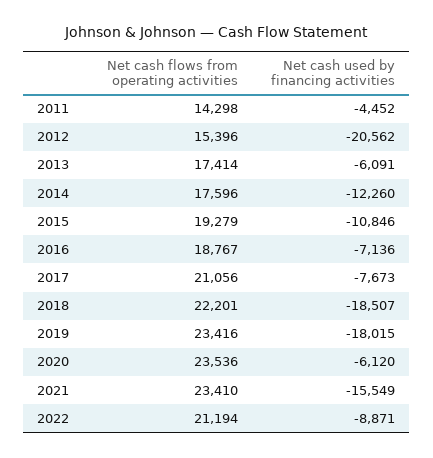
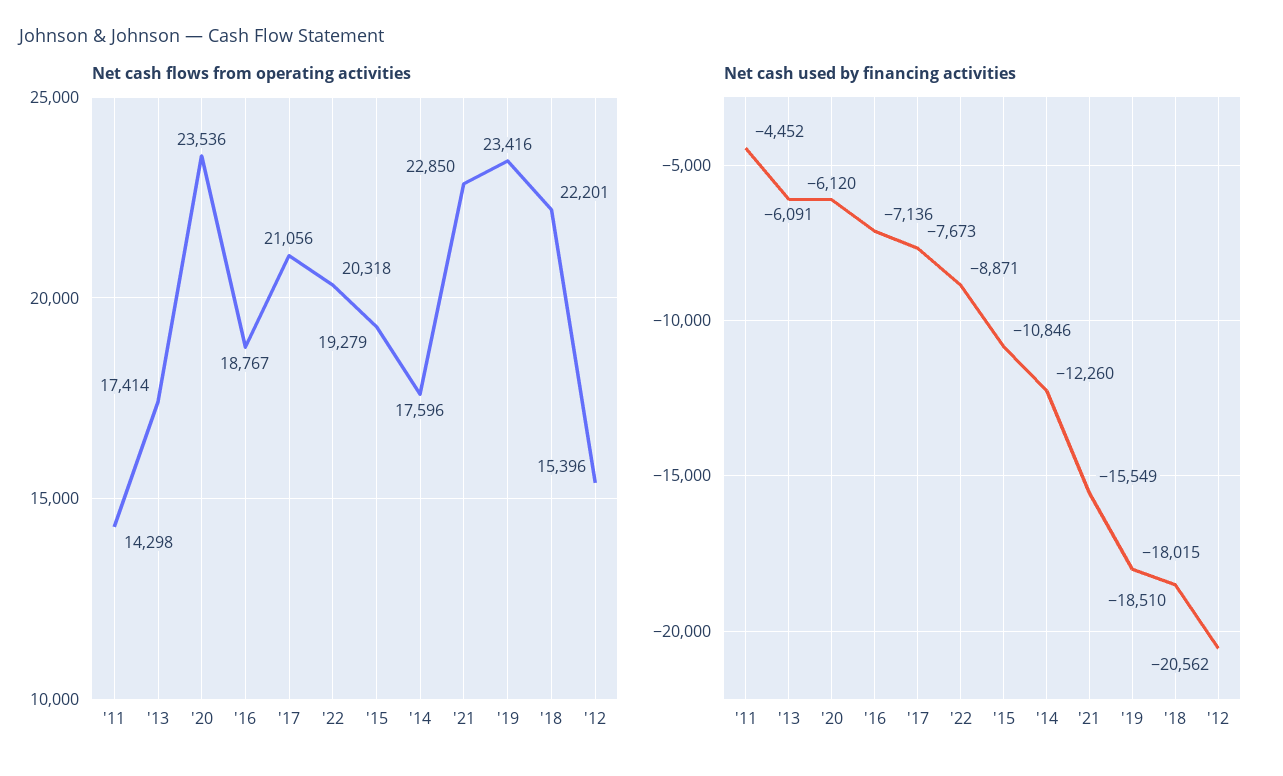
  {
    "Net cash flows from operating activities": {
      "2011": 14298,
      "2012": 15396,
      "2013": 17414,
      "2014": 17596,
      "2015": 19279,
      "2016": 18767,
      "2017": 21056,
      "2018": 22201,
      "2019": 23416,
      "2020": 23536,
-     "2021": 23410,
+     "2021": 22850,
-     "2022": 21194
+     "2022": 20318
    },
    "Net cash used by financing activities": {
      "2011": -4452,
      "2012": -20562,
      "2013": -6091,
      "2014": -12260,
      "2015": -10846,
      "2016": -7136,
      "2017": -7673,
-     "2018": -18507,
+     "2018": -18510,
      "2019": -18015,
      "2020": -6120,
      "2021": -15549,
      "2022": -8871
    }
  }

